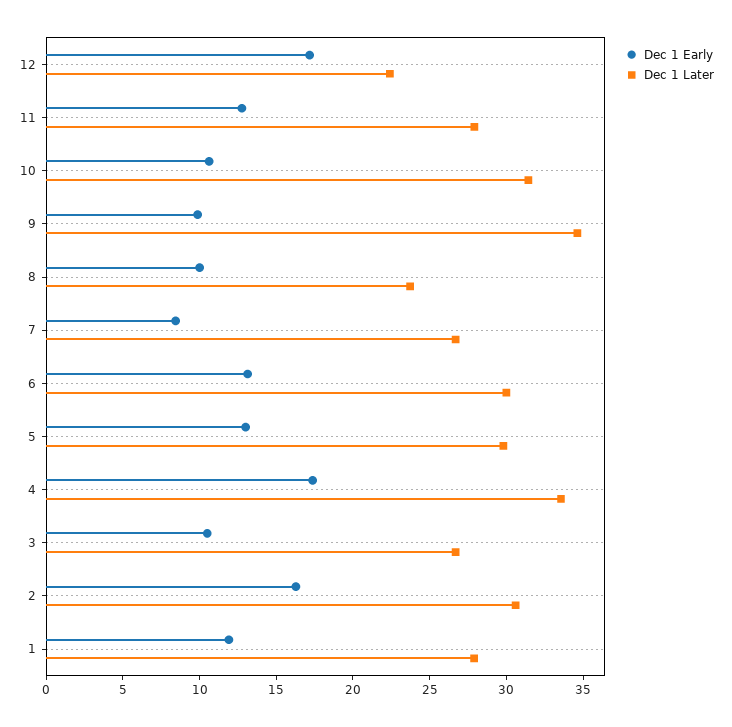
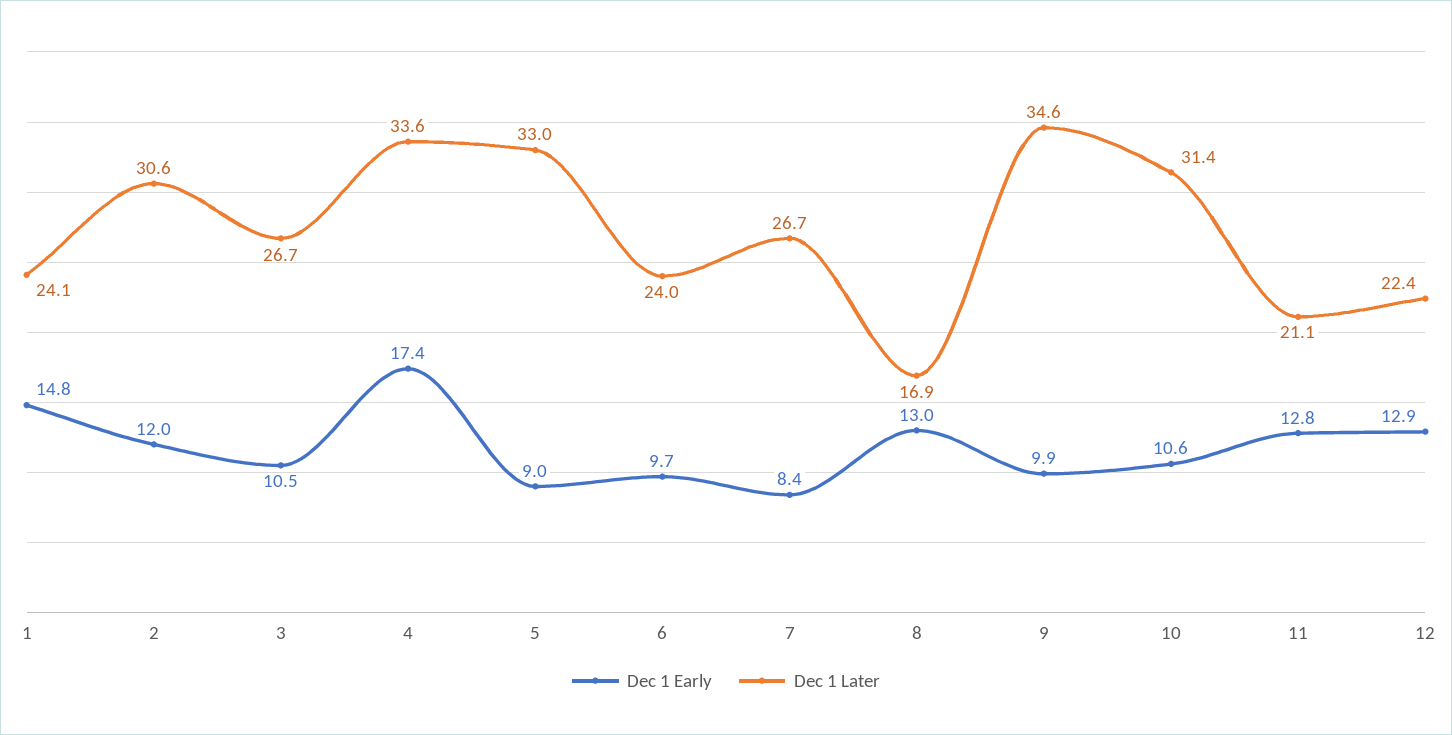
  {
    "Dec 1 Early": {
-     "12": 17,
+     "12": 12.9,
      "11": 12.8,
      "10": 10.6,
      "9": 9.9,
-     "8": 10,
+     "8": 13,
      "7": 8.4,
-     "6": 13,
+     "6": 9.7,
-     "5": 13,
+     "5": 9,
      "4": 17.4,
      "3": 10.5,
-     "2": 16,
+     "2": 12,
-     "1": 12
+     "1": 14.8
    },
    "Dec 1 Later": {
      "12": 22.4,
-     "11": 28,
+     "11": 21.1,
      "10": 31.4,
      "9": 34.6,
-     "8": 24,
+     "8": 16.9,
      "7": 26.7,
-     "6": 30,
+     "6": 24,
-     "5": 30,
+     "5": 33,
      "4": 33.6,
      "3": 26.7,
      "2": 30.6,
-     "1": 28
+     "1": 24.1
    }
  }

